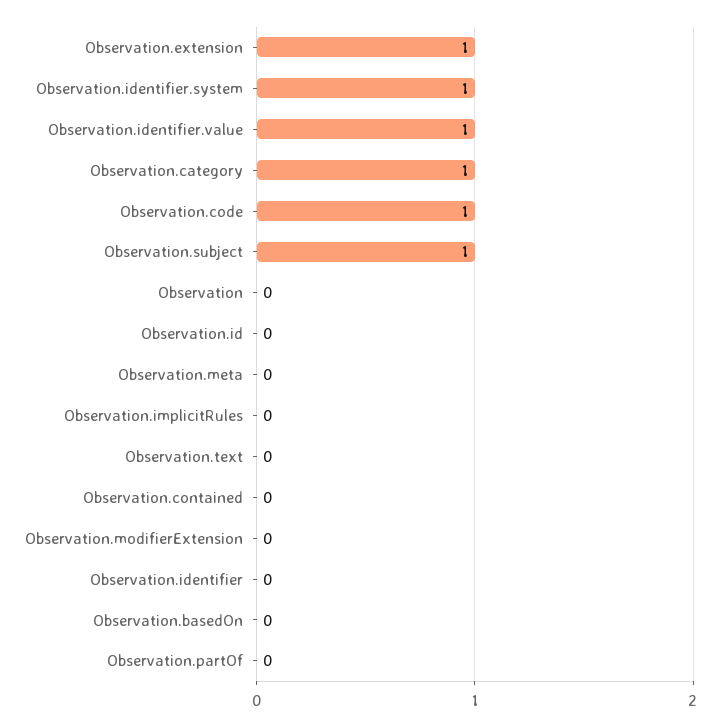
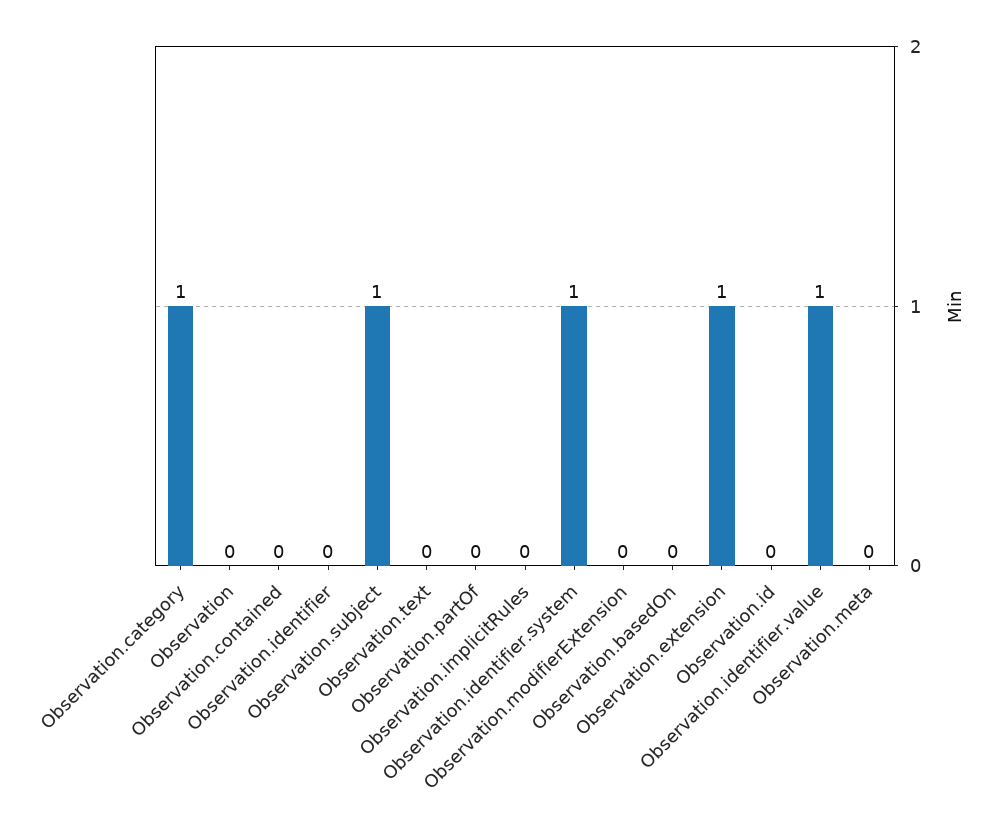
  {
    "Observation.extension": 1,
    "Observation.identifier.system": 1,
    "Observation.identifier.value": 1,
    "Observation.category": 1,
-   "Observation.code": 1,
    "Observation.subject": 1,
    "Observation": 0,
    "Observation.id": 0,
    "Observation.meta": 0,
    "Observation.implicitRules": 0,
    "Observation.text": 0,
    "Observation.contained": 0,
    "Observation.modifierExtension": 0,
    "Observation.identifier": 0,
    "Observation.basedOn": 0,
    "Observation.partOf": 0
  }

